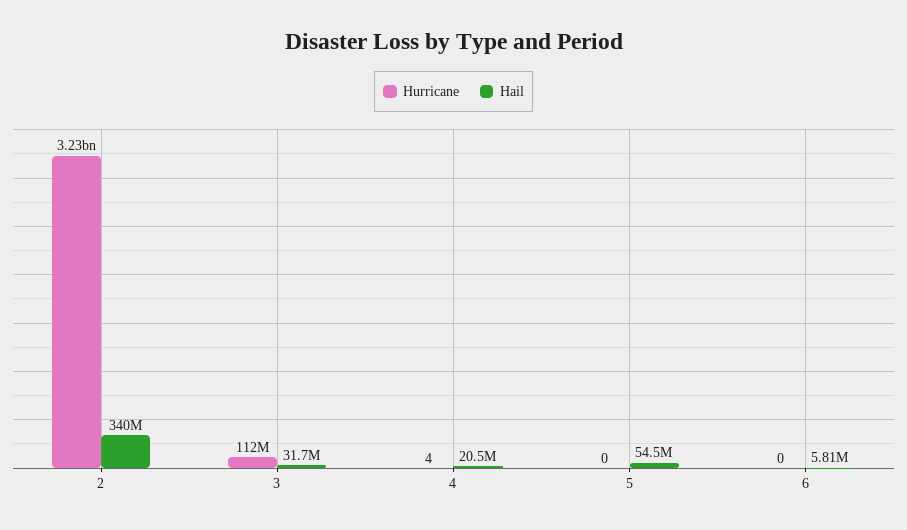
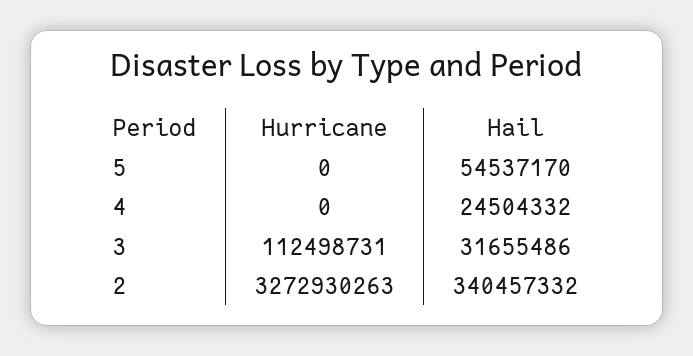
  {
    "Hurricane": {
-     "2": 3230000000,
+     "2": 3272930263,
      "3": 112498731,
-     "4": 4,
+     "4": 0,
-     "5": 0,
+     "5": 0
-     "6": 0
    },
    "Hail": {
      "2": 340457332,
      "3": 31655486,
-     "4": 20500000,
+     "4": 24504332,
-     "5": 54537170,
+     "5": 54537170
-     "6": 5810000
    }
  }

